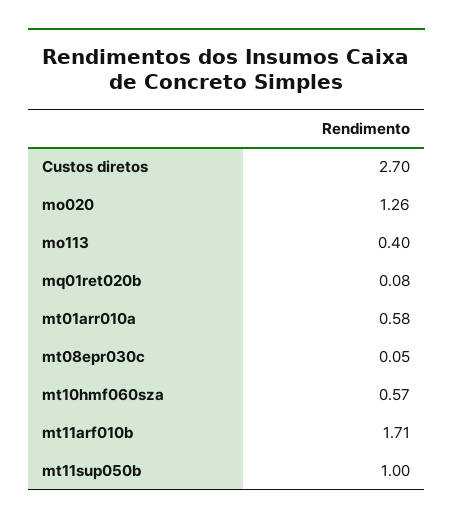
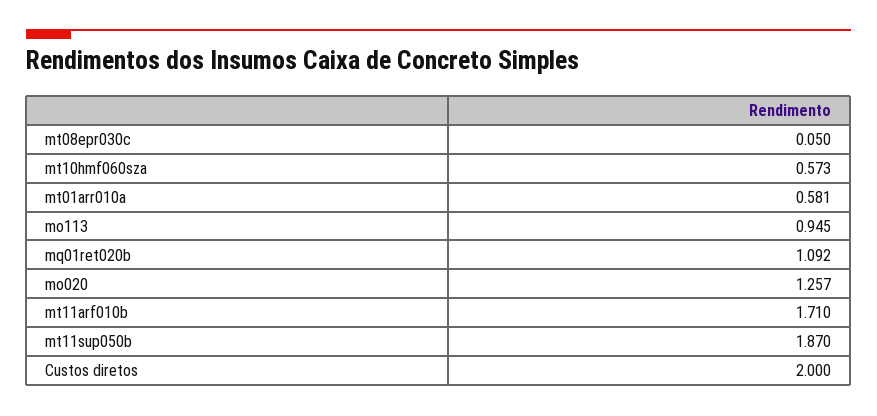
  {
-   "Custos diretos": 2.7,
+   "Custos diretos": 2,
    "mo020": 1.257,
-   "mo113": 0.4,
+   "mo113": 0.945,
-   "mq01ret020b": 0.08,
+   "mq01ret020b": 1.092,
    "mt01arr010a": 0.581,
    "mt08epr030c": 0.05,
    "mt10hmf060sza": 0.573,
    "mt11arf010b": 1.71,
-   "mt11sup050b": 1
+   "mt11sup050b": 1.87
  }

